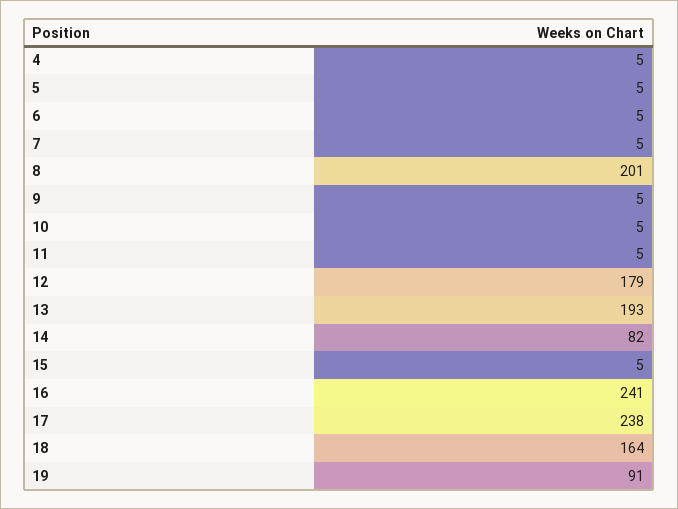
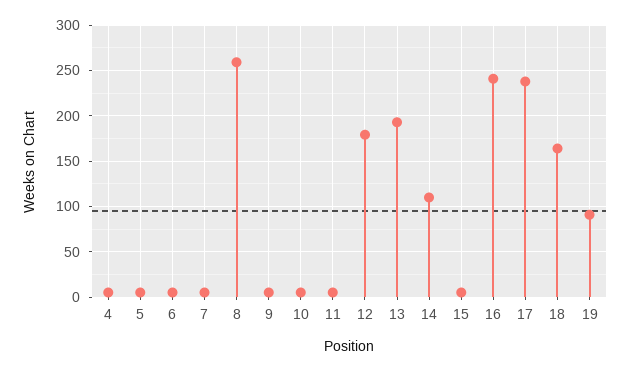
  {
    "4": 5,
    "5": 5,
    "6": 5,
    "7": 5,
-   "8": 201,
+   "8": 260,
    "9": 5,
    "10": 5,
    "11": 5,
    "12": 179,
    "13": 193,
-   "14": 82,
+   "14": 110,
    "15": 5,
    "16": 241,
    "17": 238,
    "18": 164,
    "19": 91
  }

